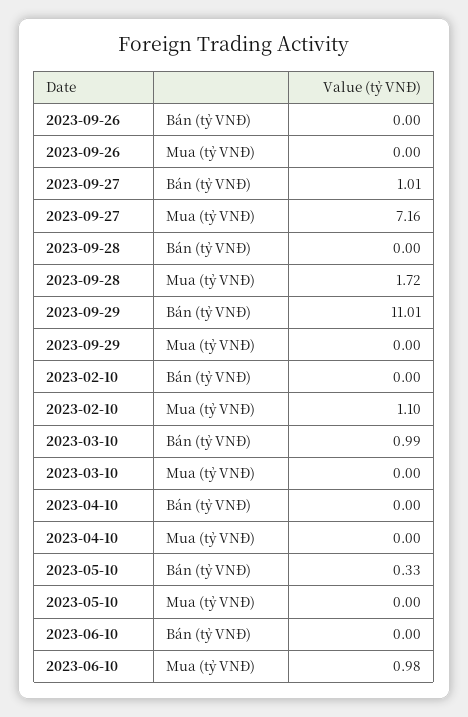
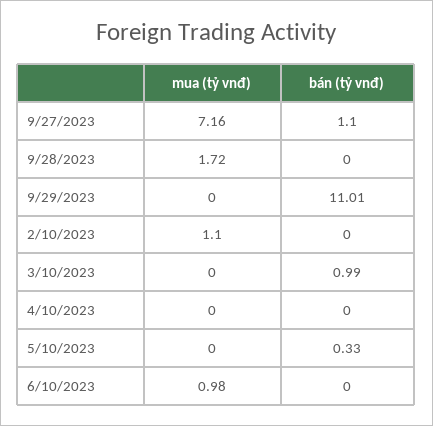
  {
-   "2023-09-26": {
-     "Bán (tỷ VNĐ)": 0,
-     "Mua (tỷ VNĐ)": 0
-   },
    "2023-09-27": {
-     "Bán (tỷ VNĐ)": 1.01,
+     "Bán (tỷ VNĐ)": 1.1,
      "Mua (tỷ VNĐ)": 7.16
    },
    "2023-09-28": {
      "Bán (tỷ VNĐ)": 0,
      "Mua (tỷ VNĐ)": 1.72
    },
    "2023-09-29": {
      "Bán (tỷ VNĐ)": 11.01,
      "Mua (tỷ VNĐ)": 0
    },
    "2023-02-10": {
      "Bán (tỷ VNĐ)": 0,
      "Mua (tỷ VNĐ)": 1.1
    },
    "2023-03-10": {
      "Bán (tỷ VNĐ)": 0.99,
      "Mua (tỷ VNĐ)": 0
    },
    "2023-04-10": {
      "Bán (tỷ VNĐ)": 0,
      "Mua (tỷ VNĐ)": 0
    },
    "2023-05-10": {
      "Bán (tỷ VNĐ)": 0.33,
      "Mua (tỷ VNĐ)": 0
    },
    "2023-06-10": {
      "Bán (tỷ VNĐ)": 0,
      "Mua (tỷ VNĐ)": 0.98
    }
  }

